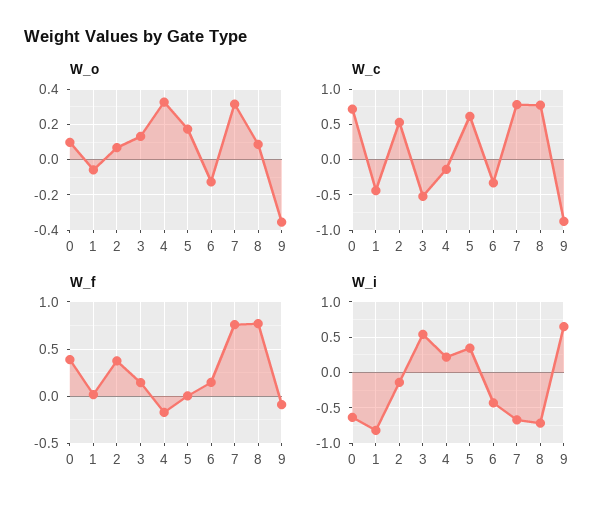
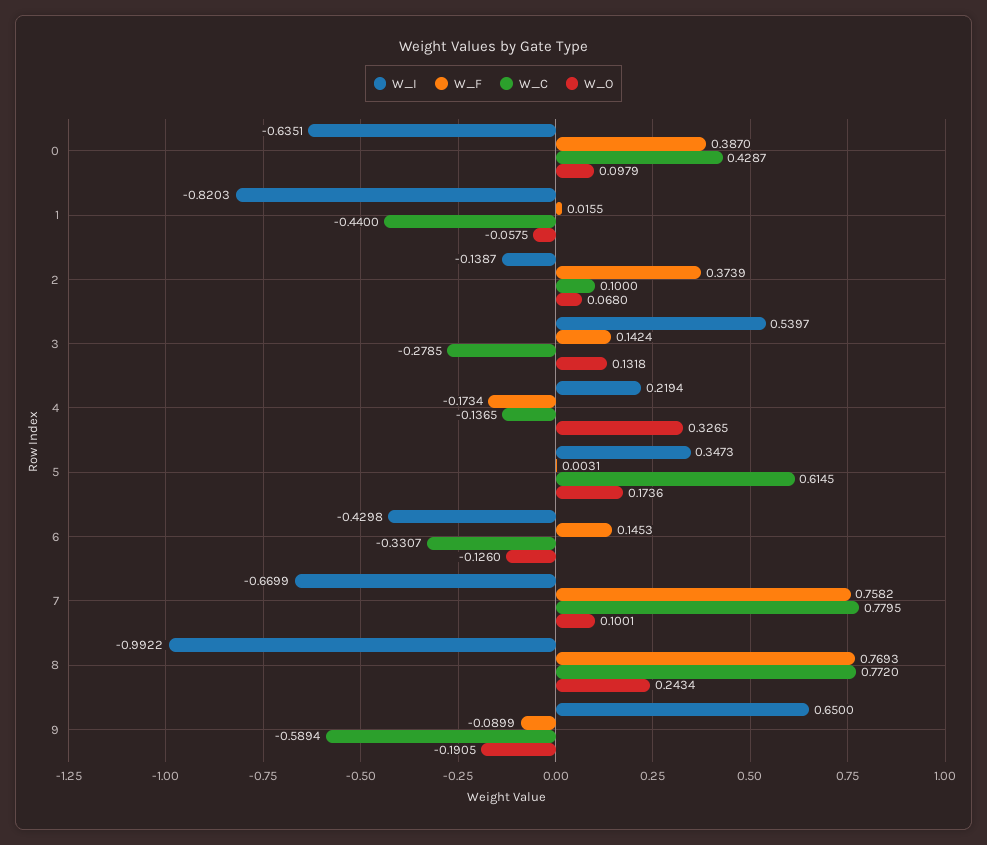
  {
    "W_o": {
      "0": 0.0979,
      "1": -0.0575,
      "2": 0.068,
      "3": 0.1318,
      "4": 0.3265,
      "5": 0.1736,
      "6": -0.126,
-     "7": 0.3,
+     "7": 0.1001,
-     "8": 0.1,
+     "8": 0.2434,
-     "9": -0.35
+     "9": -0.1905
    },
    "W_c": {
-     "0": 0.7,
+     "0": 0.4287,
      "1": -0.44,
-     "2": 0.5,
+     "2": 0.1,
-     "3": -0.5,
+     "3": -0.2785,
      "4": -0.1365,
      "5": 0.6145,
      "6": -0.3307,
      "7": 0.7795,
      "8": 0.772,
-     "9": -0.9
+     "9": -0.5894
    },
    "W_f": {
      "0": 0.387,
      "1": 0.0155,
      "2": 0.3739,
      "3": 0.1424,
      "4": -0.1734,
      "5": 0.0031,
      "6": 0.1453,
      "7": 0.7582,
      "8": 0.7693,
      "9": -0.0899
    },
    "W_i": {
      "0": -0.6351,
      "1": -0.8203,
      "2": -0.1387,
      "3": 0.5397,
      "4": 0.2194,
      "5": 0.3473,
      "6": -0.4298,
      "7": -0.6699,
-     "8": -0.7,
+     "8": -0.9922,
      "9": 0.65
    }
  }

